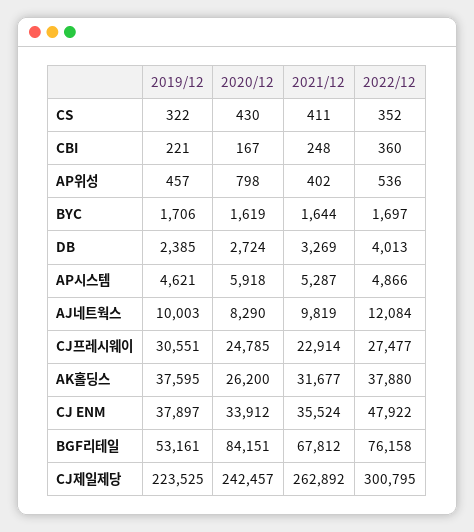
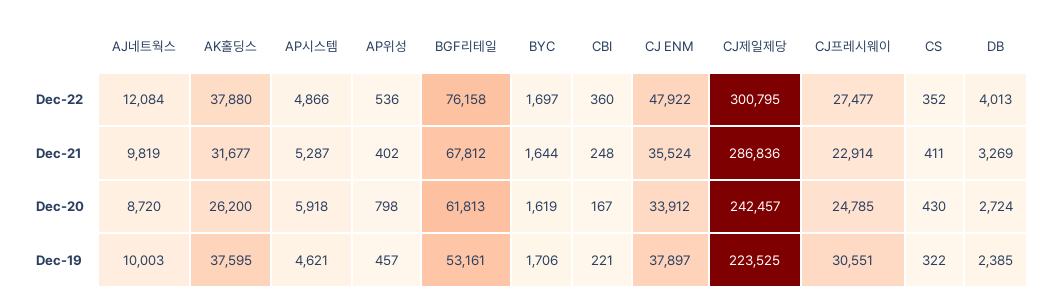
  {
    "2019/12": {
      "CS": 322,
      "CBI": 221,
      "AP위성": 457,
      "BYC": 1706,
      "DB": 2385,
      "AP시스템": 4621,
      "AJ네트웍스": 10003,
      "CJ프레시웨이": 30551,
      "AK홀딩스": 37595,
      "CJ ENM": 37897,
      "BGF리테일": 53161,
      "CJ제일제당": 223525
    },
    "2020/12": {
      "CS": 430,
      "CBI": 167,
      "AP위성": 798,
      "BYC": 1619,
      "DB": 2724,
      "AP시스템": 5918,
-     "AJ네트웍스": 8290,
+     "AJ네트웍스": 8720,
      "CJ프레시웨이": 24785,
      "AK홀딩스": 26200,
      "CJ ENM": 33912,
-     "BGF리테일": 84151,
+     "BGF리테일": 61813,
      "CJ제일제당": 242457
    },
    "2021/12": {
      "CS": 411,
      "CBI": 248,
      "AP위성": 402,
      "BYC": 1644,
      "DB": 3269,
      "AP시스템": 5287,
      "AJ네트웍스": 9819,
      "CJ프레시웨이": 22914,
      "AK홀딩스": 31677,
      "CJ ENM": 35524,
      "BGF리테일": 67812,
-     "CJ제일제당": 262892
+     "CJ제일제당": 286836
    },
    "2022/12": {
      "CS": 352,
      "CBI": 360,
      "AP위성": 536,
      "BYC": 1697,
      "DB": 4013,
      "AP시스템": 4866,
      "AJ네트웍스": 12084,
      "CJ프레시웨이": 27477,
      "AK홀딩스": 37880,
      "CJ ENM": 47922,
      "BGF리테일": 76158,
      "CJ제일제당": 300795
    }
  }

